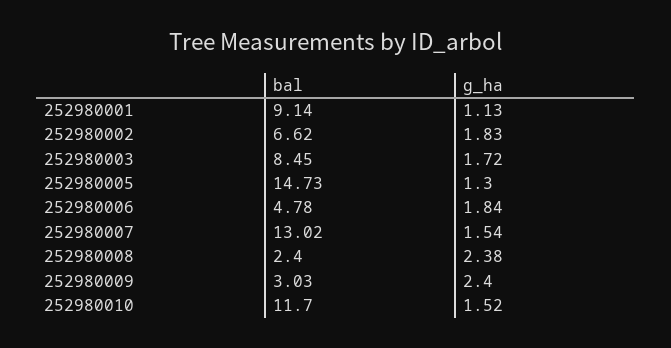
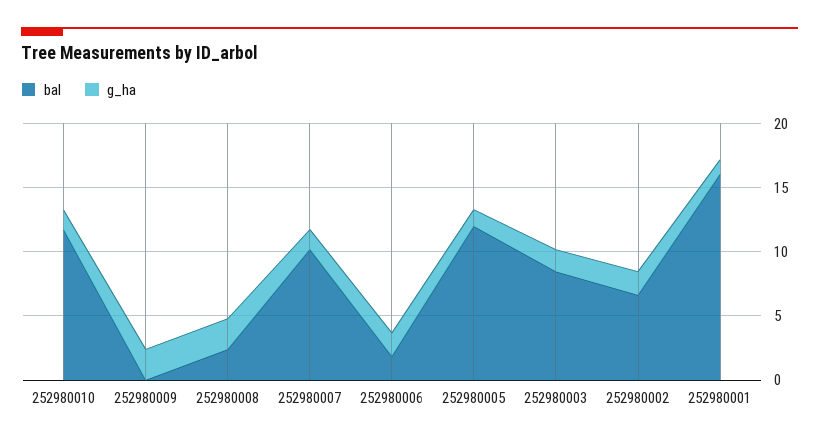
  {
    "bal": {
-     "252980001": 9.14,
+     "252980001": 16,
      "252980002": 6.62,
      "252980003": 8.45,
-     "252980005": 14.73,
+     "252980005": 12,
-     "252980006": 4.78,
+     "252980006": 2,
-     "252980007": 13.02,
+     "252980007": 10,
      "252980008": 2.4,
-     "252980009": 3.03,
+     "252980009": 0,
      "252980010": 11.7
    },
    "g_ha": {
      "252980001": 1.13,
      "252980002": 1.83,
      "252980003": 1.72,
      "252980005": 1.3,
      "252980006": 1.84,
      "252980007": 1.54,
      "252980008": 2.38,
      "252980009": 2.4,
      "252980010": 1.52
    }
  }

